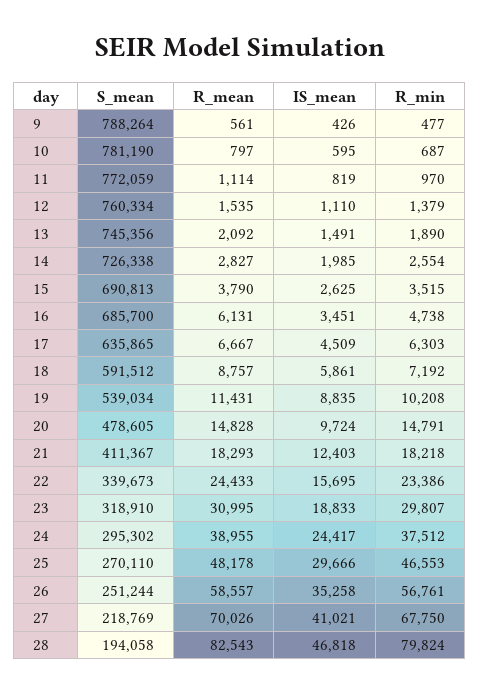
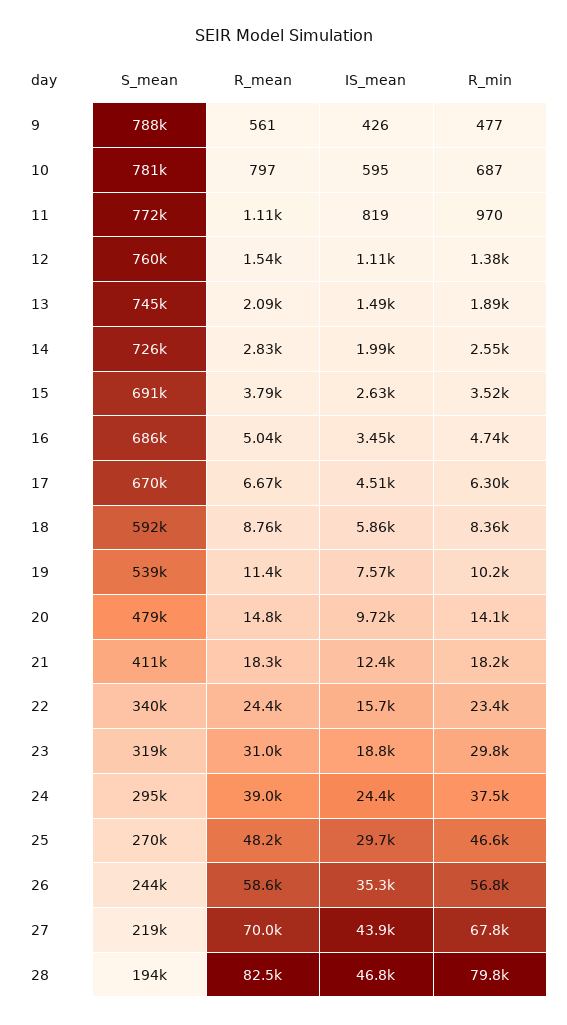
  {
    "S_mean": {
      "9": 788264,
      "10": 781190,
      "11": 772059,
      "12": 760334,
      "13": 745356,
      "14": 726338,
      "15": 690813,
      "16": 685700,
-     "17": 635865,
+     "17": 670000,
      "18": 591512,
      "19": 539034,
      "20": 478605,
      "21": 411367,
      "22": 339673,
      "23": 318910,
      "24": 295302,
      "25": 270110,
-     "26": 251244,
+     "26": 244000,
      "27": 218769,
      "28": 194058
    },
    "R_mean": {
      "9": 561,
      "10": 797,
      "11": 1114,
      "12": 1535,
      "13": 2092,
      "14": 2827,
      "15": 3790,
-     "16": 6131,
+     "16": 5040,
      "17": 6667,
      "18": 8757,
      "19": 11431,
      "20": 14828,
      "21": 18293,
      "22": 24433,
      "23": 30995,
      "24": 38955,
      "25": 48178,
      "26": 58557,
      "27": 70026,
      "28": 82543
    },
    "IS_mean": {
      "9": 426,
      "10": 595,
      "11": 819,
      "12": 1110,
      "13": 1491,
      "14": 1985,
      "15": 2625,
      "16": 3451,
      "17": 4509,
      "18": 5861,
-     "19": 8835,
+     "19": 7570,
      "20": 9724,
      "21": 12403,
      "22": 15695,
      "23": 18833,
      "24": 24417,
      "25": 29666,
      "26": 35258,
-     "27": 41021,
+     "27": 43900,
      "28": 46818
    },
    "R_min": {
      "9": 477,
      "10": 687,
      "11": 970,
      "12": 1379,
      "13": 1890,
      "14": 2554,
      "15": 3515,
      "16": 4738,
      "17": 6303,
-     "18": 7192,
+     "18": 8360,
      "19": 10208,
-     "20": 14791,
+     "20": 14100,
      "21": 18218,
      "22": 23386,
      "23": 29807,
      "24": 37512,
      "25": 46553,
      "26": 56761,
      "27": 67750,
      "28": 79824
    }
  }

